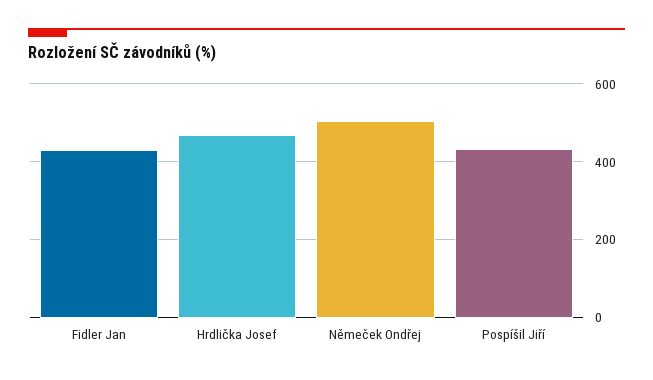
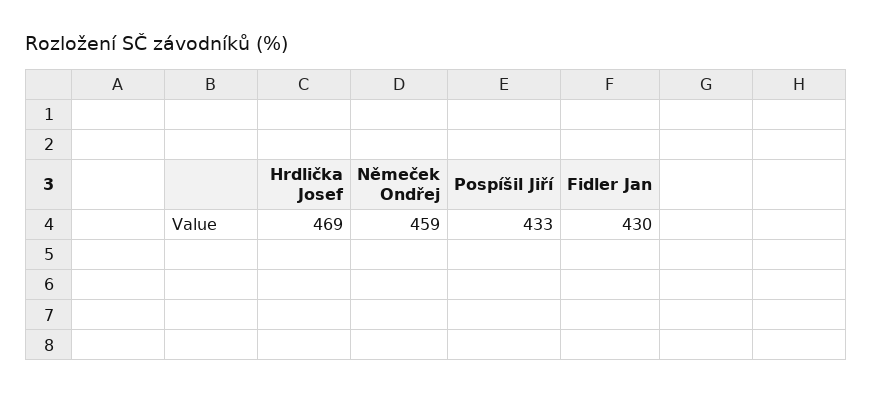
  {
    "Fidler Jan": 430,
    "Hrdlička Josef": 469,
-   "Němeček Ondřej": 500,
+   "Němeček Ondřej": 459,
    "Pospíšil Jiří": 433
  }

